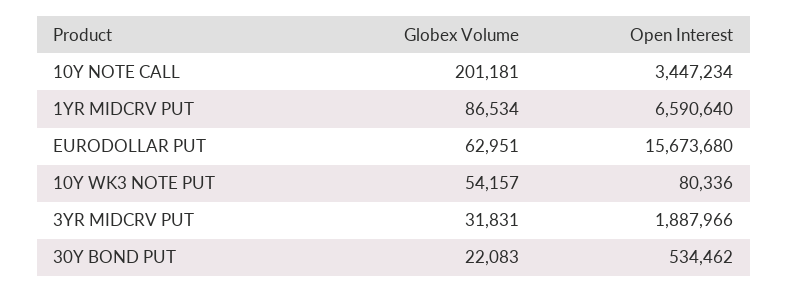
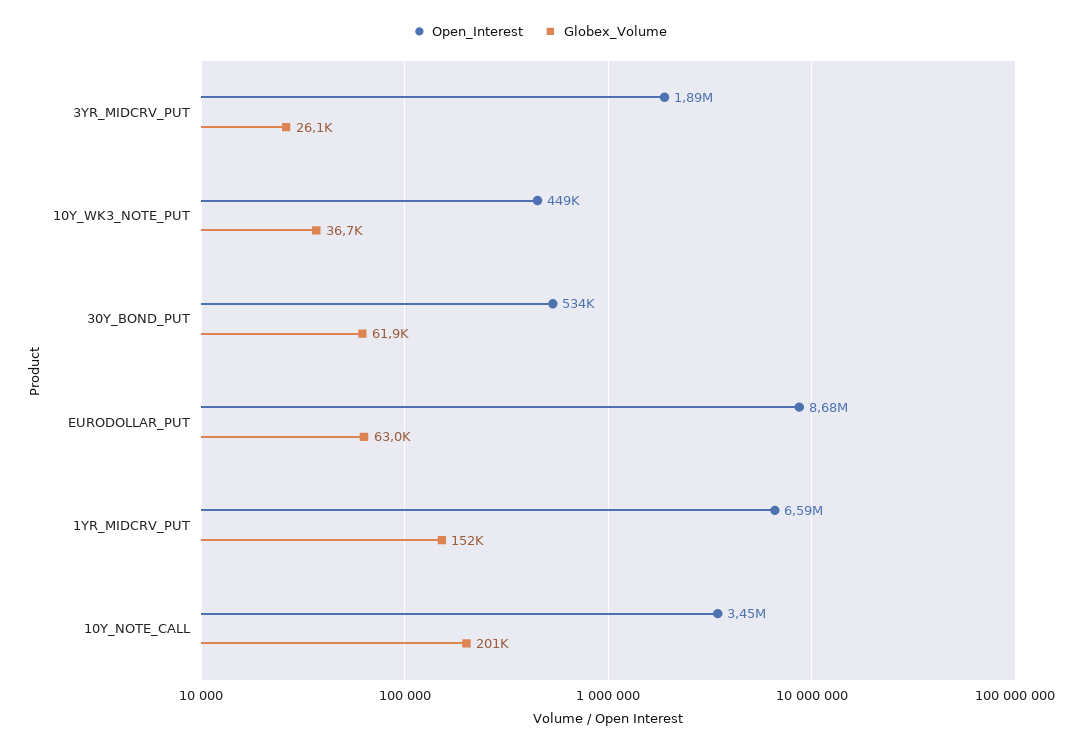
  {
    "Globex Volume": {
      "10Y NOTE CALL": 201181,
-     "1YR MIDCRV PUT": 86534,
+     "1YR MIDCRV PUT": 152000,
      "EURODOLLAR PUT": 62951,
-     "10Y WK3 NOTE PUT": 54157,
+     "10Y WK3 NOTE PUT": 36700,
-     "3YR MIDCRV PUT": 31831,
+     "3YR MIDCRV PUT": 26100,
-     "30Y BOND PUT": 22083
+     "30Y BOND PUT": 61900
    },
    "Open Interest": {
      "10Y NOTE CALL": 3447234,
      "1YR MIDCRV PUT": 6590640,
-     "EURODOLLAR PUT": 15673680,
+     "EURODOLLAR PUT": 8680000,
-     "10Y WK3 NOTE PUT": 80336,
+     "10Y WK3 NOTE PUT": 449000,
      "3YR MIDCRV PUT": 1887966,
      "30Y BOND PUT": 534462
    }
  }

